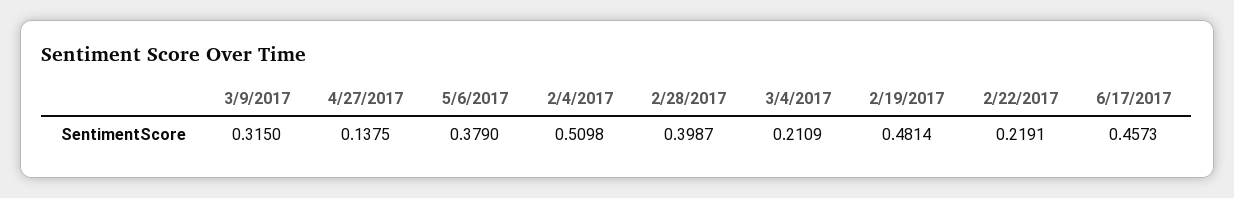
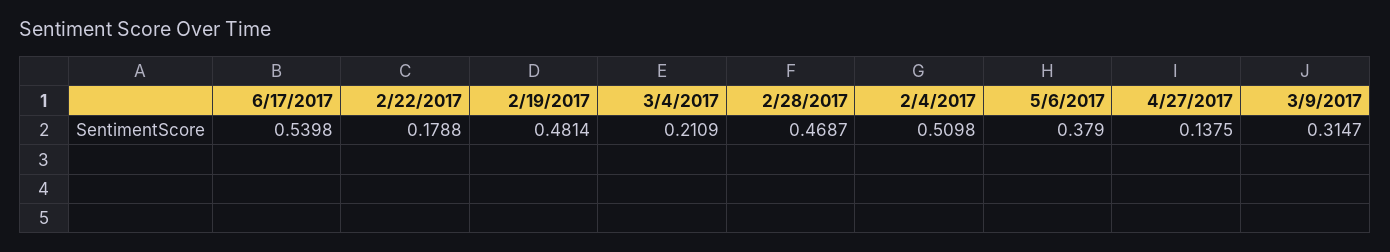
  {
-   "3/9/2017": 0.315,
+   "3/9/2017": 0.3147,
    "4/27/2017": 0.1375,
    "5/6/2017": 0.379,
    "2/4/2017": 0.5098,
-   "2/28/2017": 0.3987,
+   "2/28/2017": 0.4687,
    "3/4/2017": 0.2109,
    "2/19/2017": 0.4814,
-   "2/22/2017": 0.2191,
+   "2/22/2017": 0.1788,
-   "6/17/2017": 0.4573
+   "6/17/2017": 0.5398
  }

